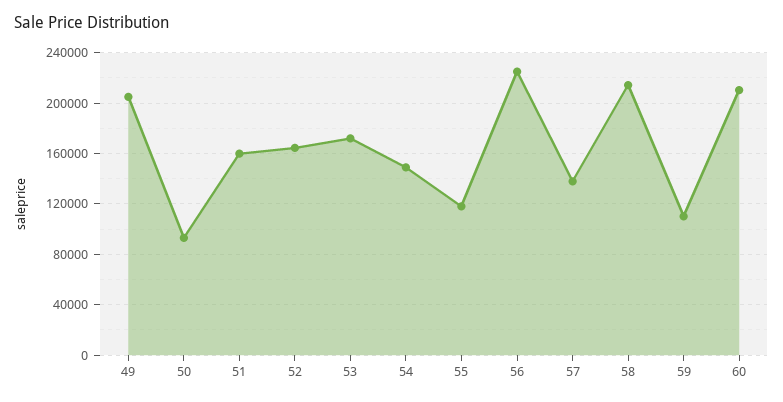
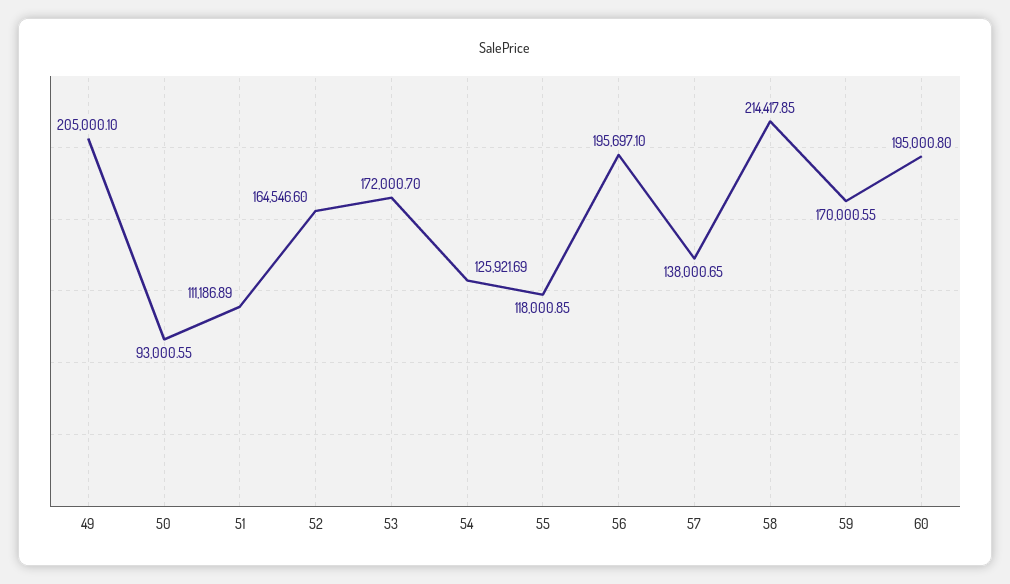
  {
    "49": 205000.1,
    "50": 93000.55,
-   "51": 160000,
+   "51": 111186.89,
    "52": 164546.6,
    "53": 172000.7,
-   "54": 150000,
+   "54": 125921.69,
    "55": 118000.85,
-   "56": 225000,
+   "56": 195697.1,
    "57": 138000.65,
    "58": 214417.85,
-   "59": 110000,
+   "59": 170000.55,
-   "60": 210000
+   "60": 195000.8
  }

